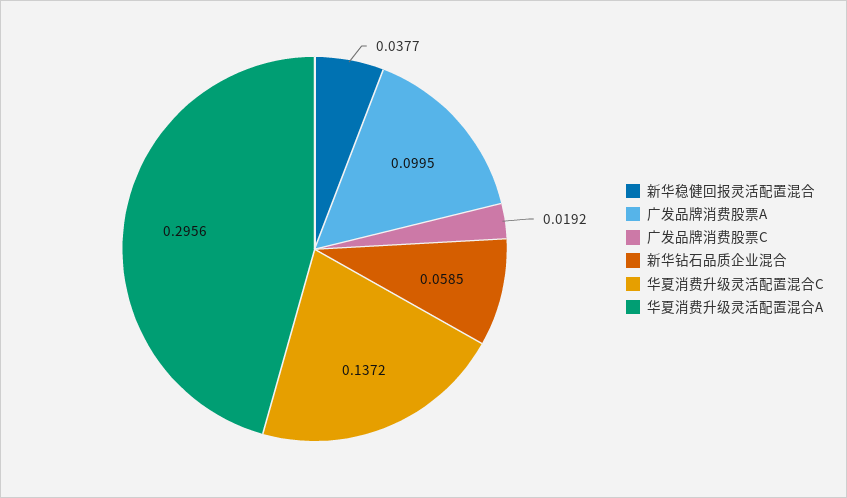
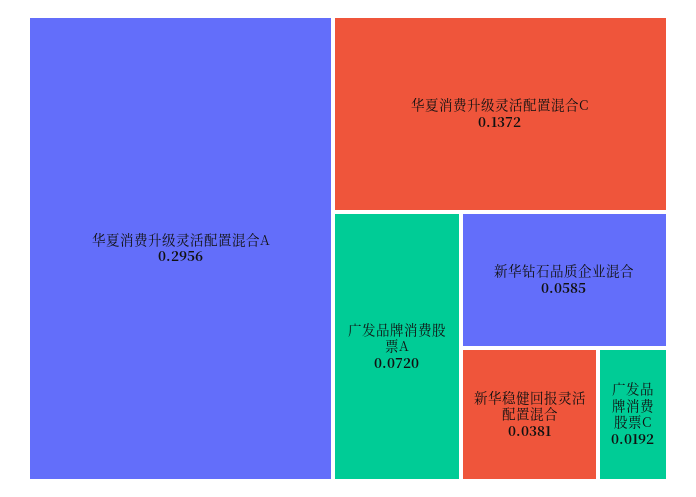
  {
-   "新华稳健回报灵活配置混合": 0.0377,
+   "新华稳健回报灵活配置混合": 0.0381,
-   "广发品牌消费股票A": 0.0995,
+   "广发品牌消费股票A": 0.072,
    "广发品牌消费股票C": 0.0192,
    "新华钻石品质企业混合": 0.0585,
    "华夏消费升级灵活配置混合C": 0.1372,
    "华夏消费升级灵活配置混合A": 0.2956
  }

